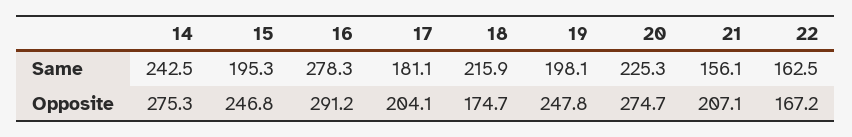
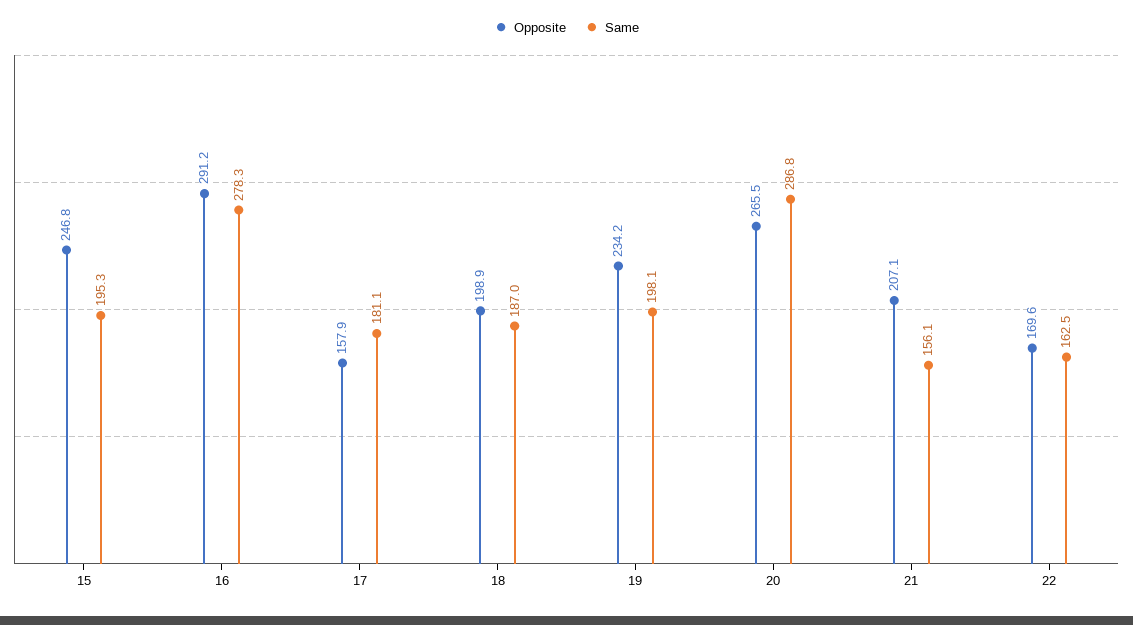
  {
    "Same": {
-     "14": 242.5,
      "15": 195.3,
      "16": 278.3,
      "17": 181.1,
-     "18": 215.9,
+     "18": 187,
      "19": 198.1,
-     "20": 225.3,
+     "20": 286.8,
      "21": 156.1,
      "22": 162.5
    },
    "Opposite": {
-     "14": 275.3,
      "15": 246.8,
      "16": 291.2,
-     "17": 204.1,
+     "17": 157.9,
-     "18": 174.7,
+     "18": 198.9,
-     "19": 247.8,
+     "19": 234.2,
-     "20": 274.7,
+     "20": 265.5,
      "21": 207.1,
-     "22": 167.2
+     "22": 169.6
    }
  }

